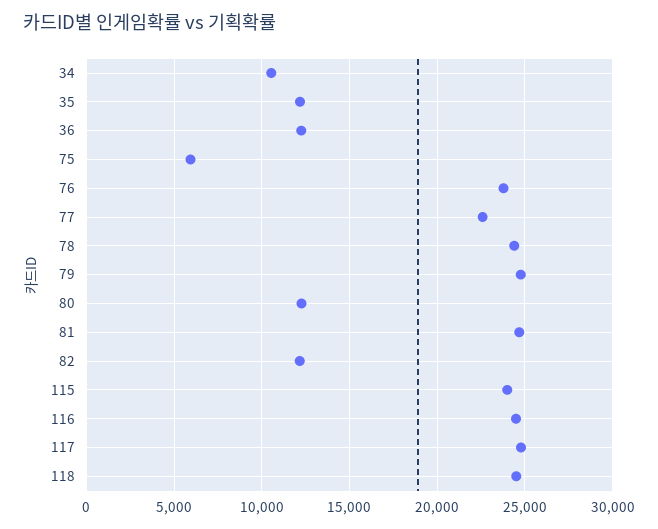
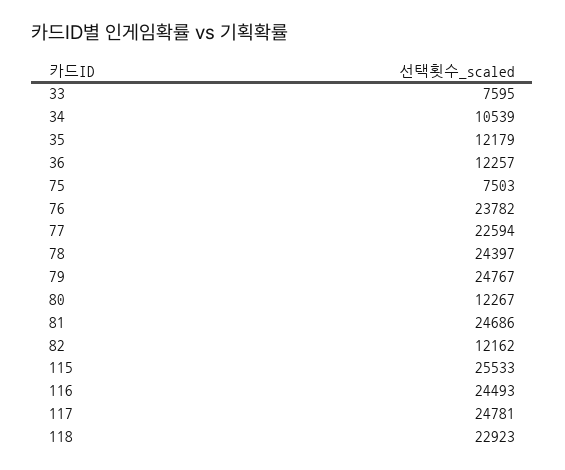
  {
    "34": 10539,
    "35": 12179,
    "36": 12257,
-   "75": 6000,
+   "75": 7503,
    "76": 23782,
    "77": 22594,
    "78": 24397,
    "79": 24767,
    "80": 12267,
    "81": 24686,
    "82": 12162,
-   "115": 24000,
+   "115": 25533,
    "116": 24493,
    "117": 24781,
-   "118": 24500
+   "118": 22923,
+   "33": 7595
  }

